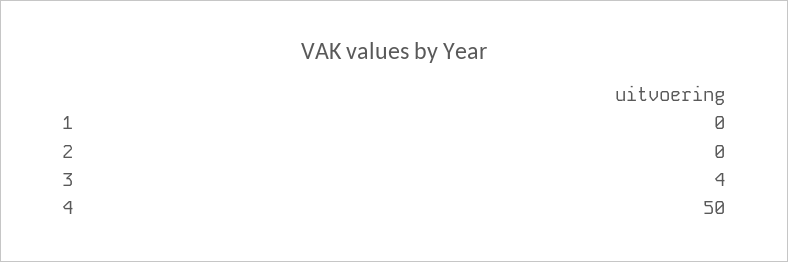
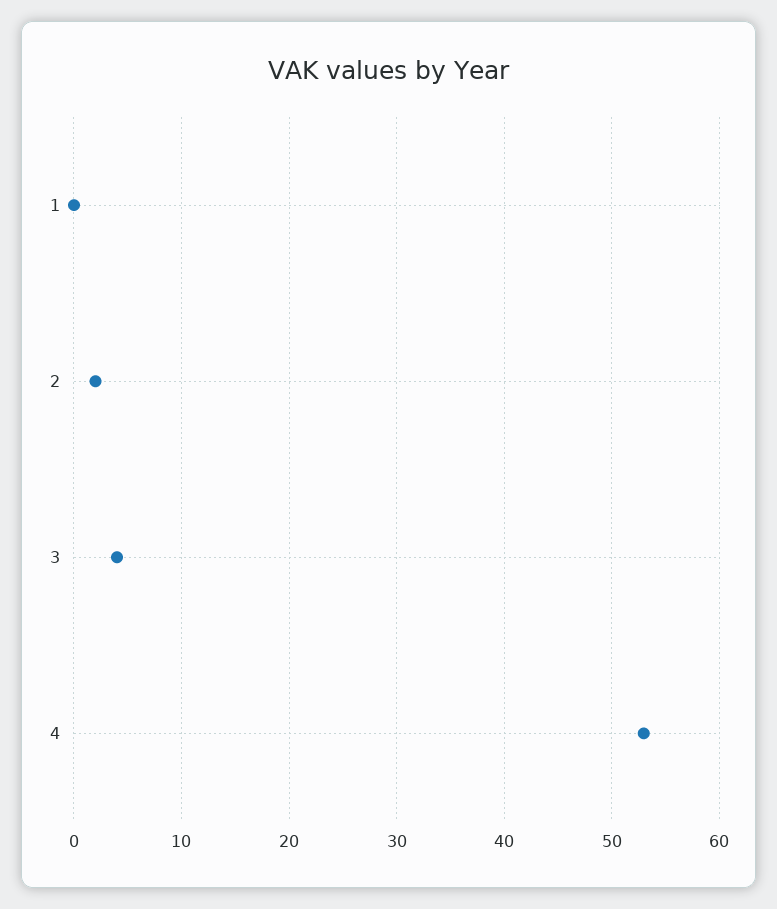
  {
    "1": 0,
-   "2": 0,
+   "2": 2,
    "3": 4,
-   "4": 50
+   "4": 53
  }

